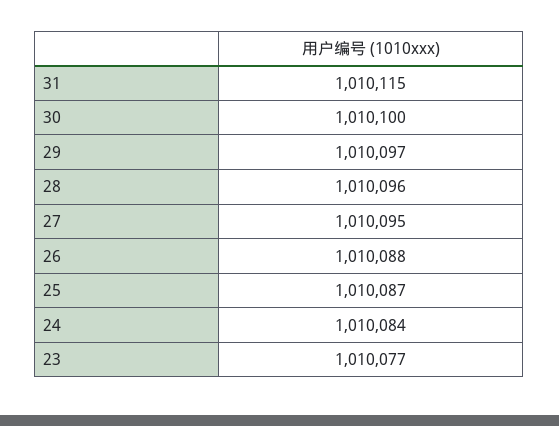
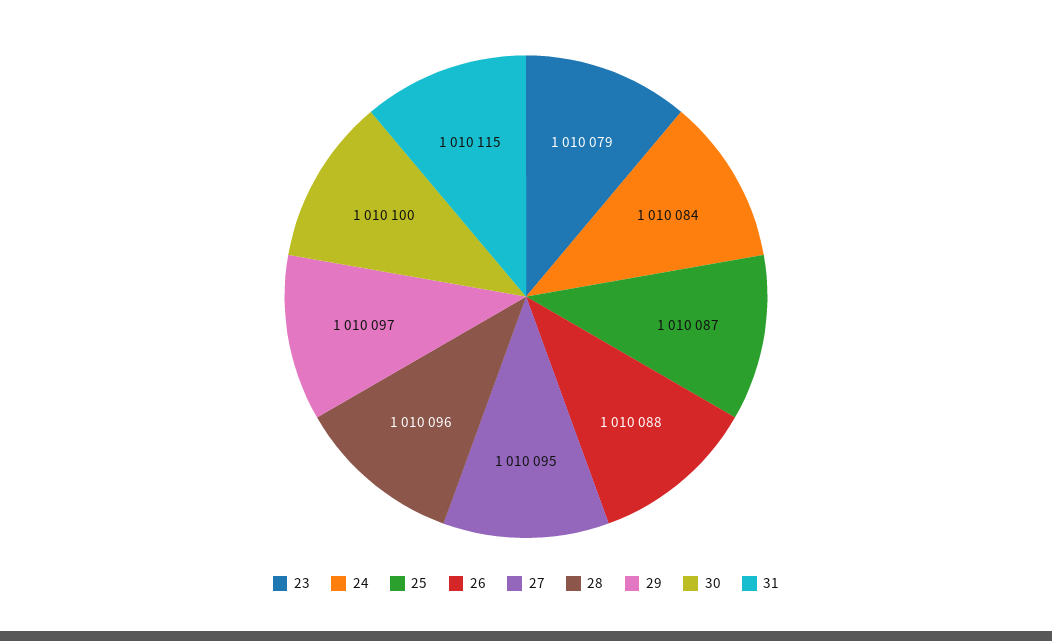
  {
    "31": 1010115,
    "30": 1010100,
    "29": 1010097,
    "28": 1010096,
    "27": 1010095,
    "26": 1010088,
    "25": 1010087,
    "24": 1010084,
-   "23": 1010077
+   "23": 1010079
  }

